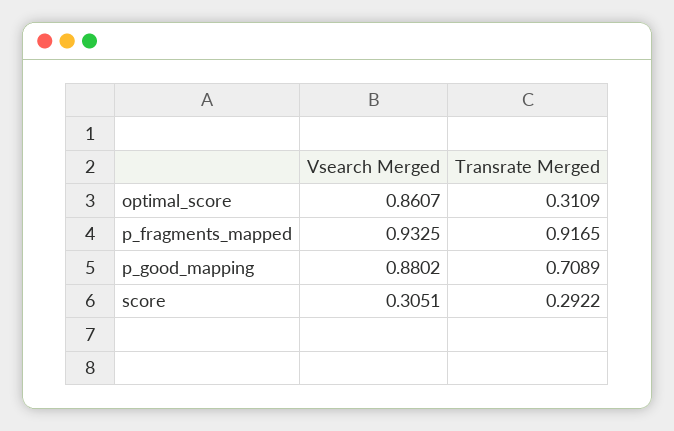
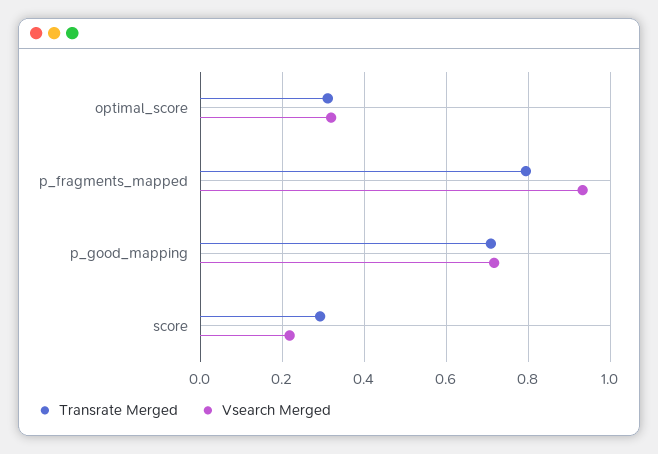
  {
    "Vsearch Merged": {
-     "optimal_score": 0.8607,
+     "optimal_score": 0.32,
      "p_fragments_mapped": 0.9325,
-     "p_good_mapping": 0.8802,
+     "p_good_mapping": 0.72,
-     "score": 0.3051
+     "score": 0.22
    },
    "Transrate Merged": {
      "optimal_score": 0.3109,
-     "p_fragments_mapped": 0.9165,
+     "p_fragments_mapped": 0.8,
      "p_good_mapping": 0.7089,
      "score": 0.2922
    }
  }

